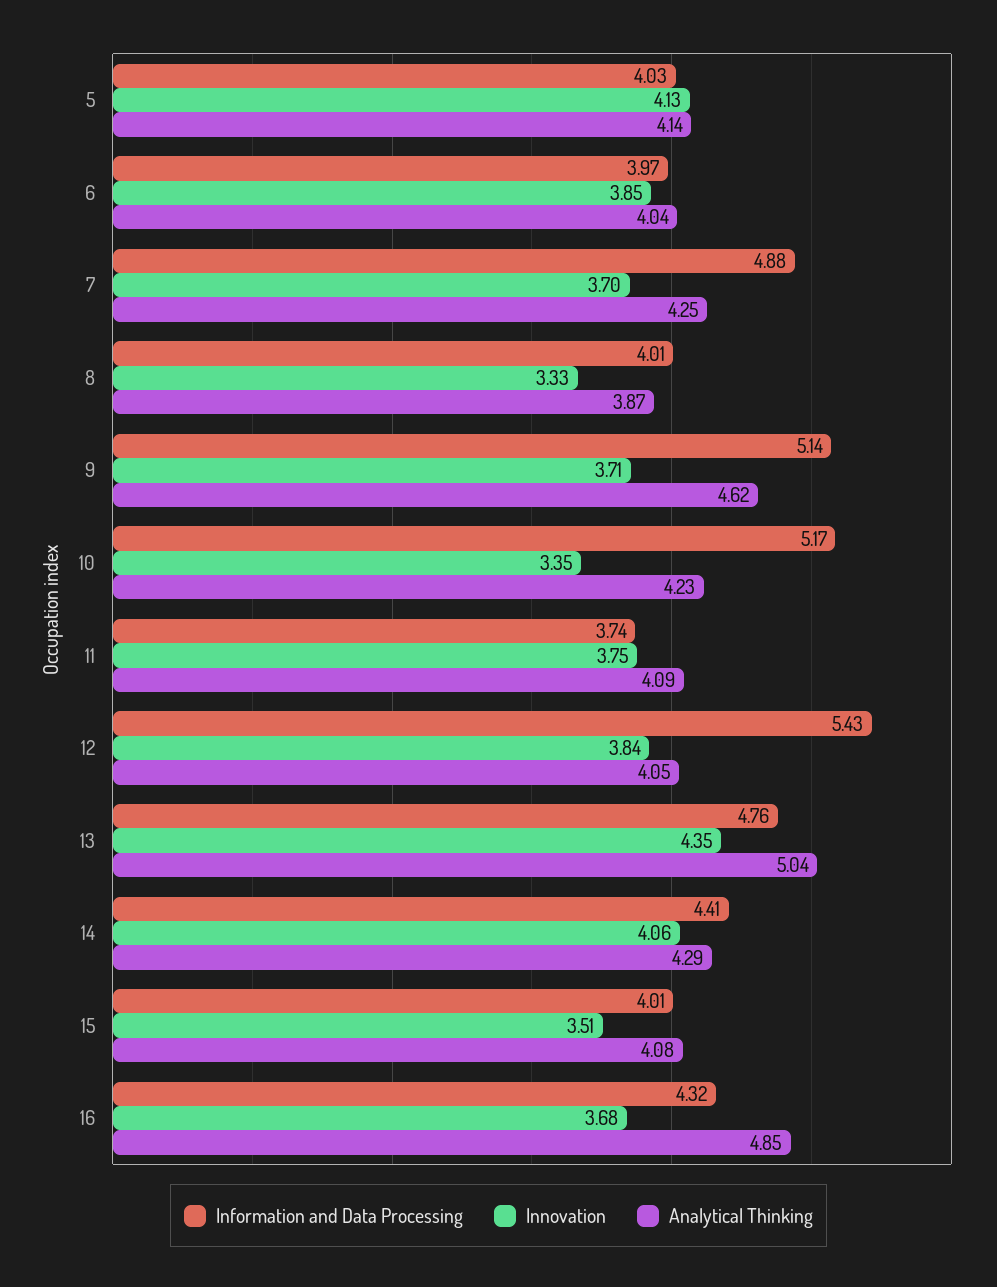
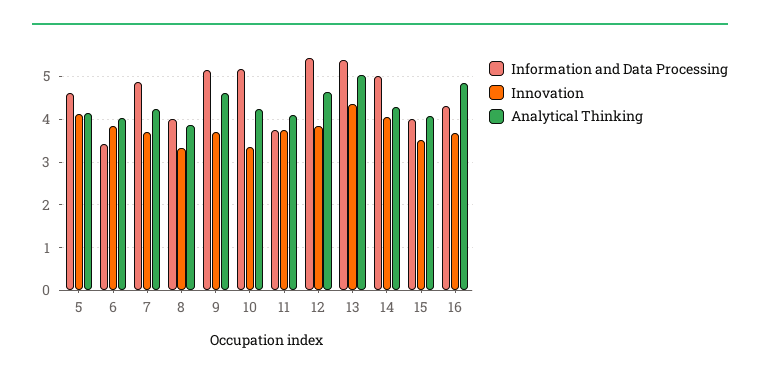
  {
    "Information and Data Processing": {
-     "5": 4.03,
+     "5": 4.6,
-     "6": 3.97,
+     "6": 3.4,
      "7": 4.88,
      "8": 4.01,
      "9": 5.14,
      "10": 5.17,
      "11": 3.74,
      "12": 5.43,
-     "13": 4.76,
+     "13": 5.4,
-     "14": 4.41,
+     "14": 5,
      "15": 4.01,
      "16": 4.32
    },
    "Innovation": {
      "5": 4.13,
      "6": 3.85,
      "7": 3.7,
      "8": 3.33,
      "9": 3.71,
      "10": 3.35,
      "11": 3.75,
      "12": 3.84,
      "13": 4.35,
      "14": 4.06,
      "15": 3.51,
      "16": 3.68
    },
    "Analytical Thinking": {
      "5": 4.14,
      "6": 4.04,
      "7": 4.25,
      "8": 3.87,
      "9": 4.62,
      "10": 4.23,
      "11": 4.09,
-     "12": 4.05,
+     "12": 4.6,
      "13": 5.04,
      "14": 4.29,
      "15": 4.08,
      "16": 4.85
    }
  }

